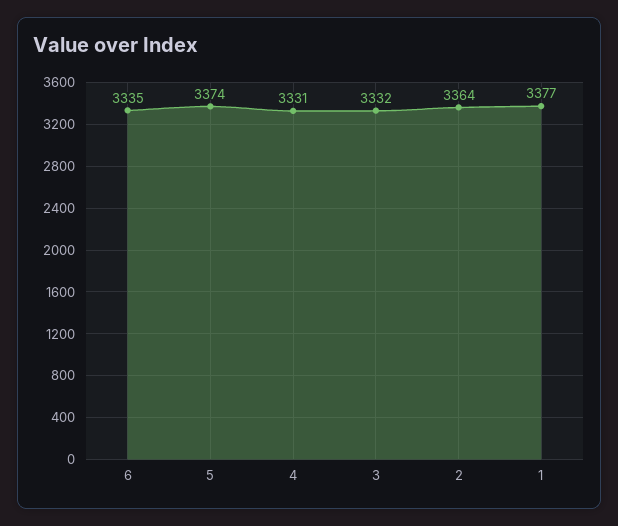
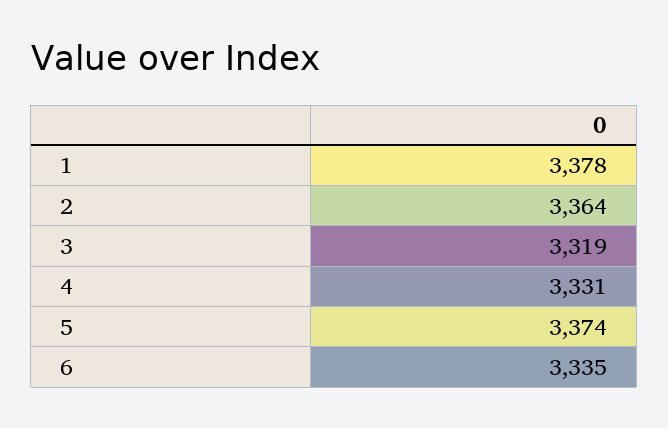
  {
    "6": 3335,
    "5": 3374,
    "4": 3331,
-   "3": 3332,
+   "3": 3319,
    "2": 3364,
-   "1": 3377
+   "1": 3378
  }

